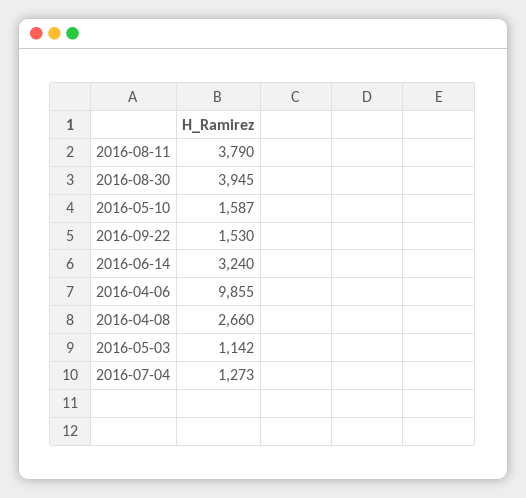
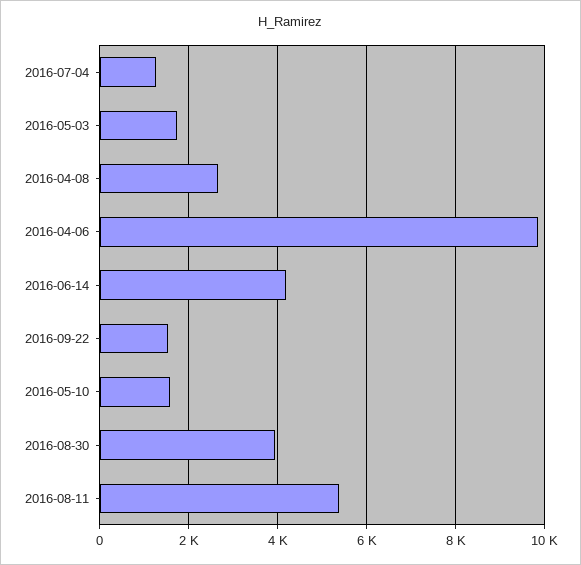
  {
-   "2016-08-11": 3790,
+   "2016-08-11": 5400,
    "2016-08-30": 3945,
    "2016-05-10": 1587,
    "2016-09-22": 1530,
-   "2016-06-14": 3240,
+   "2016-06-14": 4200,
    "2016-04-06": 9855,
    "2016-04-08": 2660,
-   "2016-05-03": 1142,
+   "2016-05-03": 1800,
    "2016-07-04": 1273
  }

